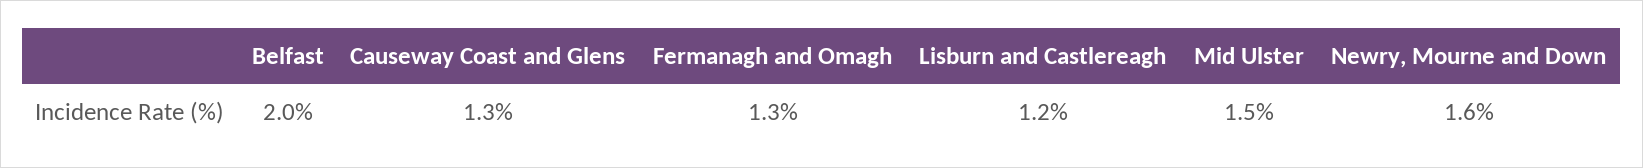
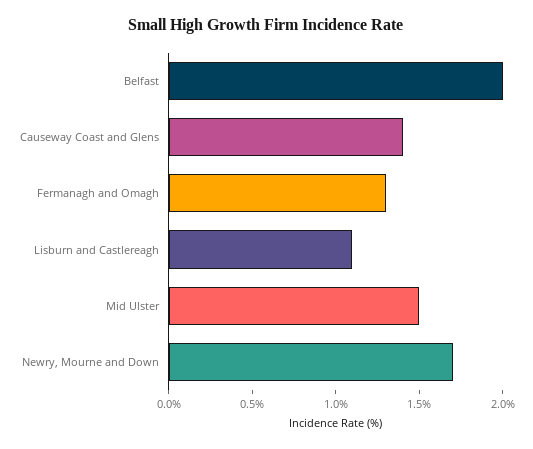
  {
    "Belfast": 2,
-   "Causeway Coast and Glens": 1.3,
+   "Causeway Coast and Glens": 1.4,
    "Fermanagh and Omagh": 1.3,
-   "Lisburn and Castlereagh": 1.2,
+   "Lisburn and Castlereagh": 1.1,
    "Mid Ulster": 1.5,
-   "Newry, Mourne and Down": 1.6
+   "Newry, Mourne and Down": 1.7
  }

